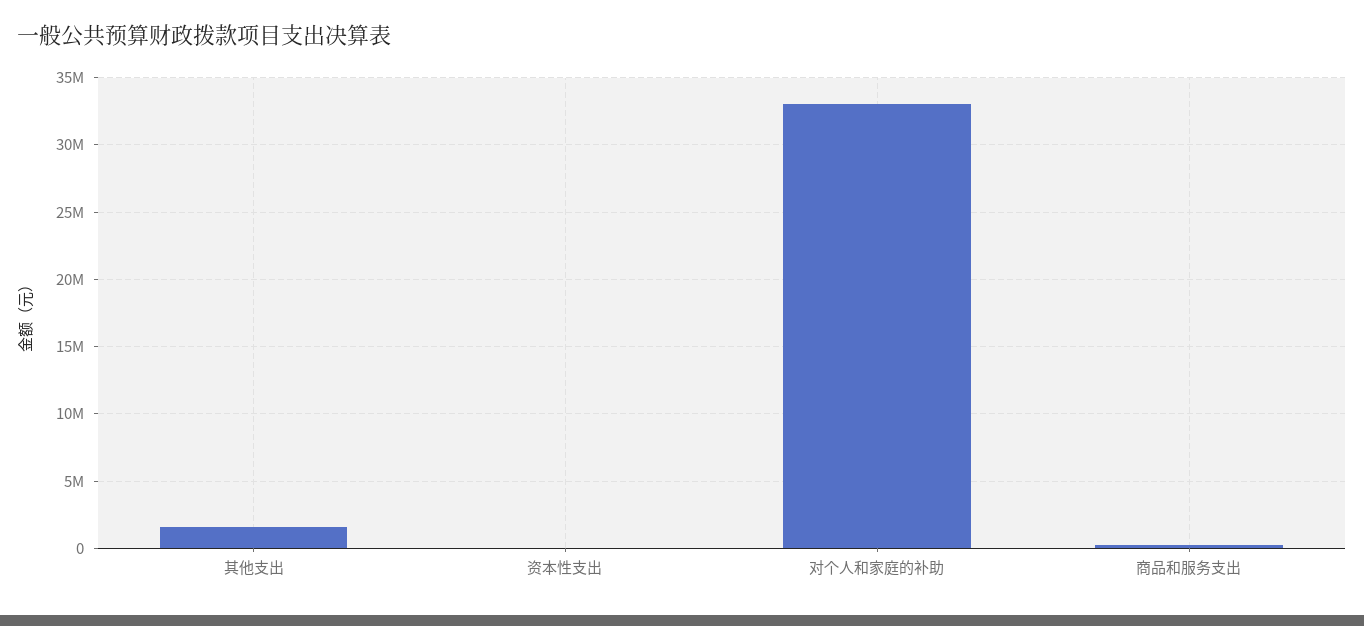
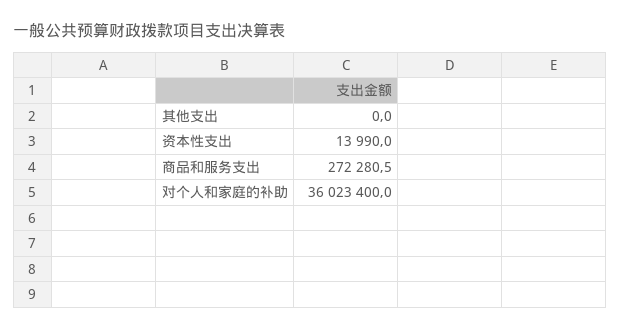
  {
-   "其他支出": 1500000,
+   "其他支出": 0,
    "资本性支出": 13990,
-   "对个人和家庭的补助": 33000000,
+   "对个人和家庭的补助": 36023400,
    "商品和服务支出": 272280.5
  }

